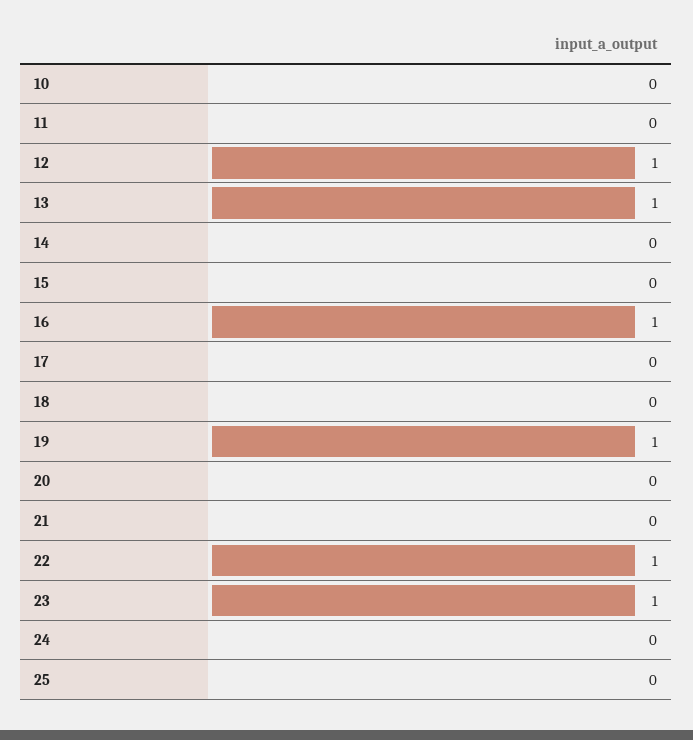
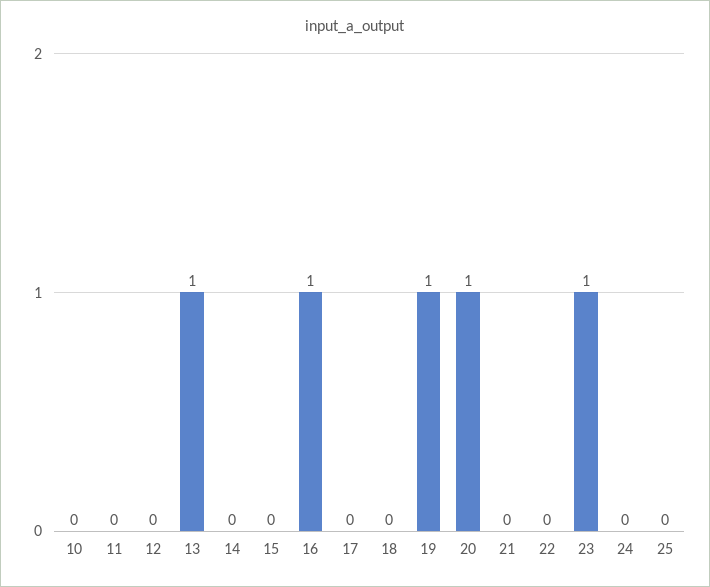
  {
    "10": 0,
    "11": 0,
-   "12": 1,
+   "12": 0,
    "13": 1,
    "14": 0,
    "15": 0,
    "16": 1,
    "17": 0,
    "18": 0,
    "19": 1,
-   "20": 0,
+   "20": 1,
    "21": 0,
-   "22": 1,
+   "22": 0,
    "23": 1,
    "24": 0,
    "25": 0
  }

